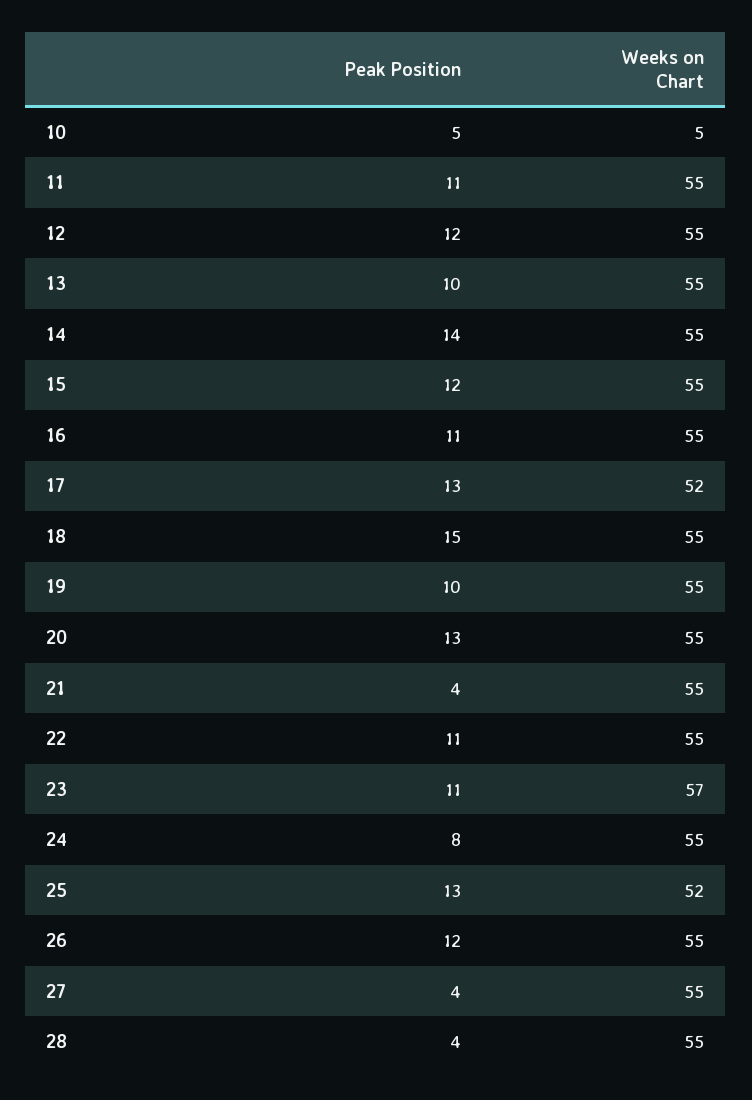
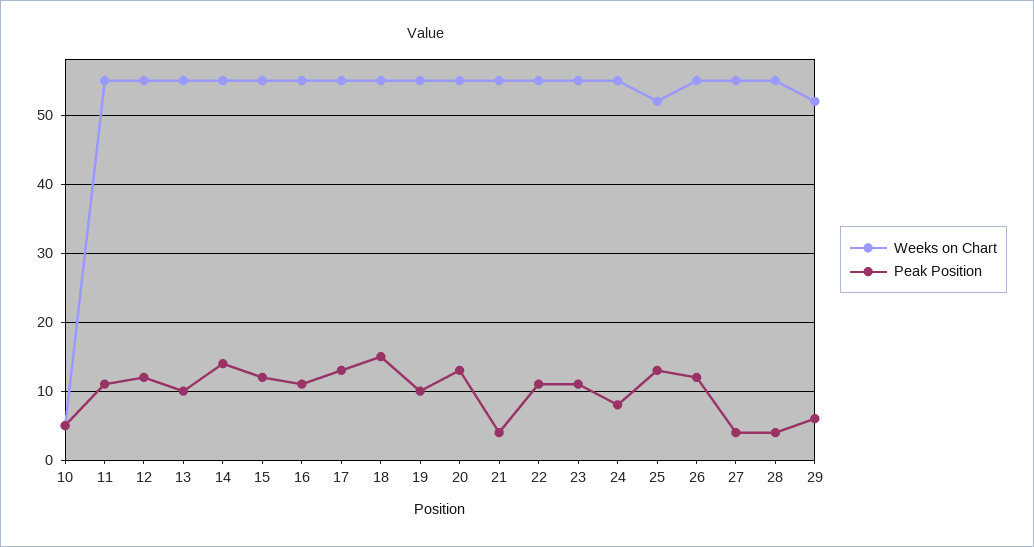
  {
    "Peak Position": {
      "10": 5,
      "11": 11,
      "12": 12,
      "13": 10,
      "14": 14,
      "15": 12,
      "16": 11,
      "17": 13,
      "18": 15,
      "19": 10,
      "20": 13,
      "21": 4,
      "22": 11,
      "23": 11,
      "24": 8,
      "25": 13,
      "26": 12,
      "27": 4,
-     "28": 4
+     "28": 4,
+     "29": 6
    },
    "Weeks on Chart": {
      "10": 5,
      "11": 55,
      "12": 55,
      "13": 55,
      "14": 55,
      "15": 55,
      "16": 55,
-     "17": 52,
+     "17": 55,
      "18": 55,
      "19": 55,
      "20": 55,
      "21": 55,
      "22": 55,
-     "23": 57,
+     "23": 55,
      "24": 55,
      "25": 52,
      "26": 55,
      "27": 55,
-     "28": 55
+     "28": 55,
+     "29": 52
    }
  }

